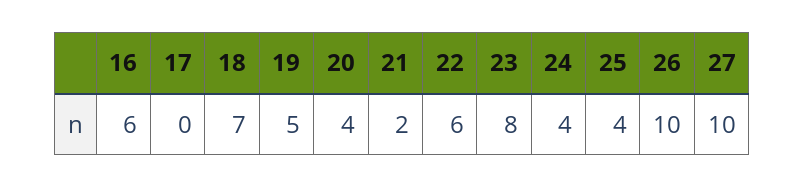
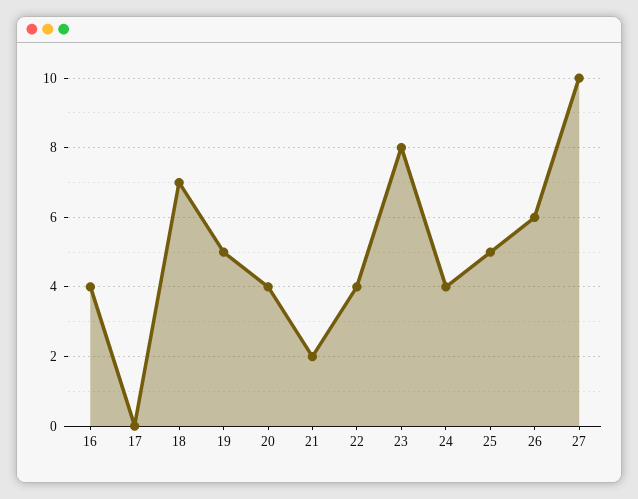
  {
-   "16": 6,
+   "16": 4,
    "17": 0,
    "18": 7,
    "19": 5,
    "20": 4,
    "21": 2,
-   "22": 6,
+   "22": 4,
    "23": 8,
    "24": 4,
-   "25": 4,
+   "25": 5,
-   "26": 10,
+   "26": 6,
    "27": 10
  }

